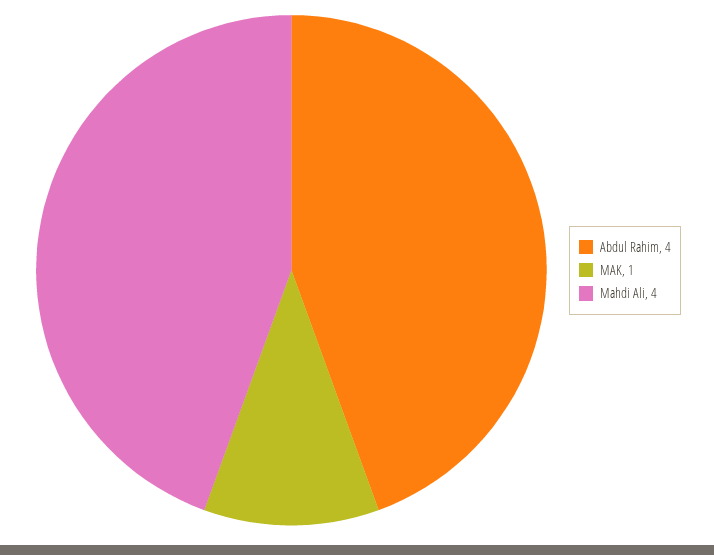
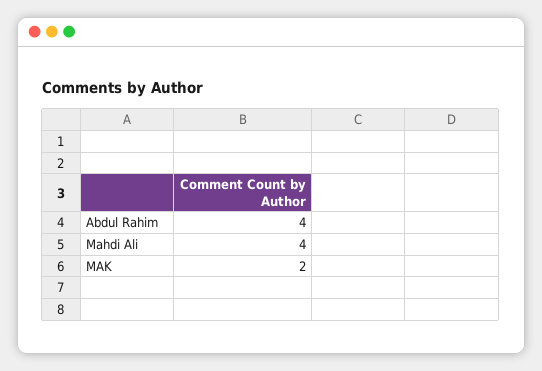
  {
    "Abdul Rahim": 4,
-   "MAK": 1,
+   "MAK": 2,
    "Mahdi Ali": 4
  }

